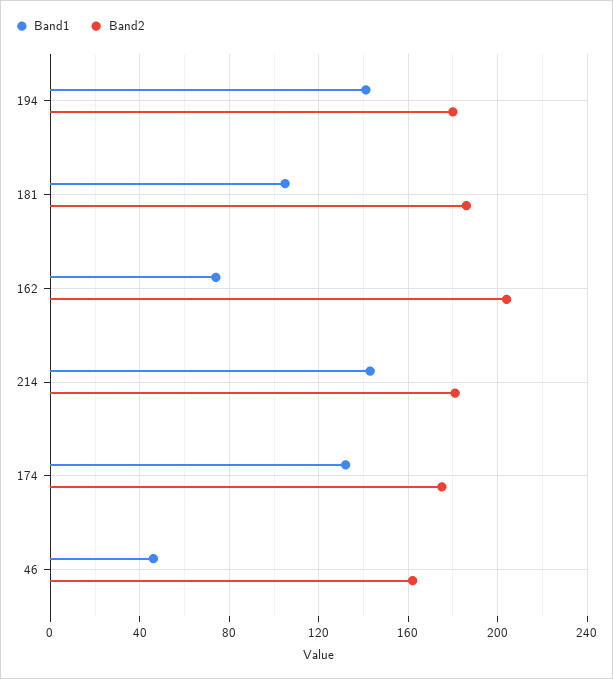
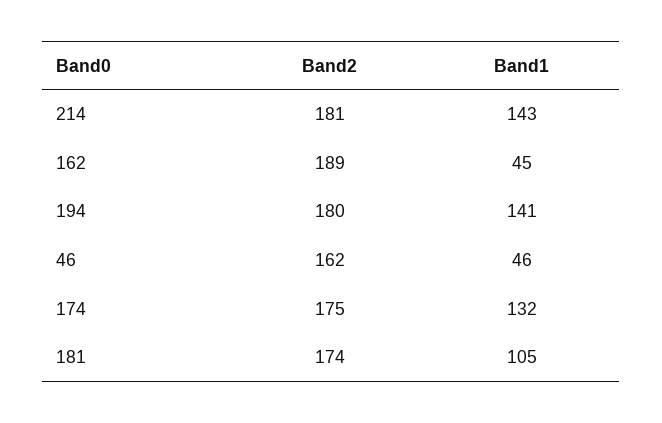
  {
    "Band1": {
      "194": 141,
      "181": 105,
-     "162": 75,
+     "162": 45,
      "214": 143,
      "174": 132,
      "46": 46
    },
    "Band2": {
      "194": 180,
-     "181": 185,
+     "181": 174,
-     "162": 205,
+     "162": 189,
      "214": 181,
      "174": 175,
      "46": 162
    }
  }

